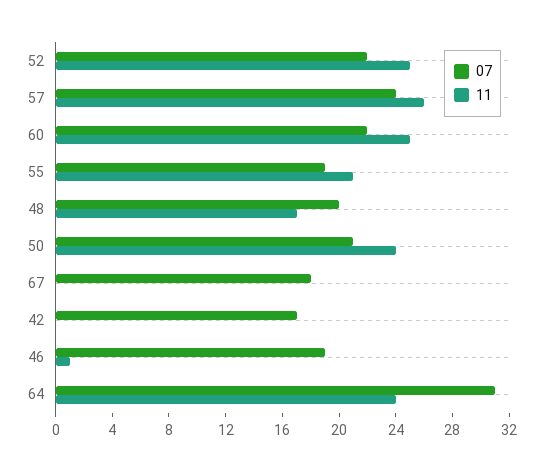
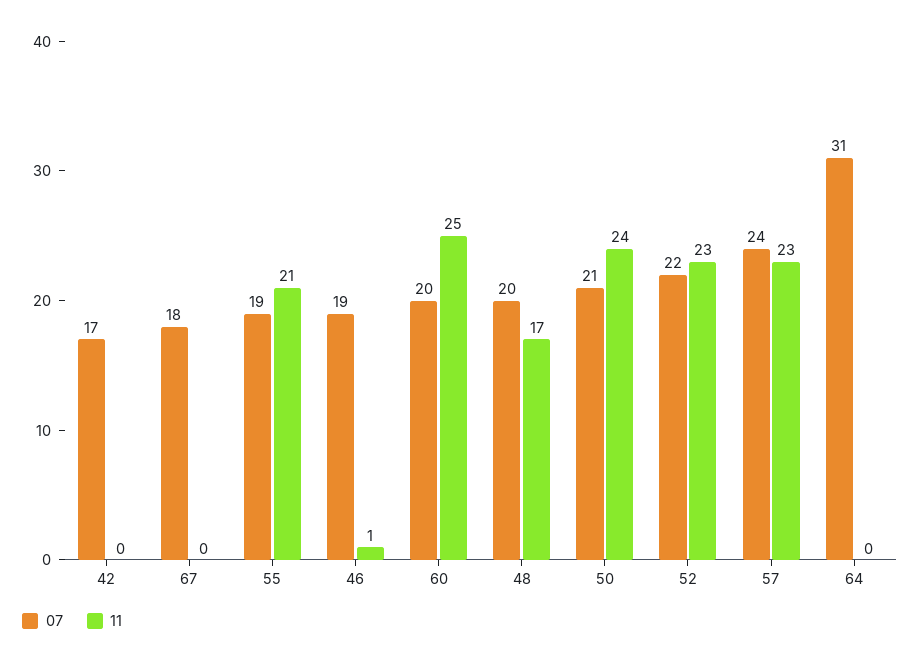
  {
    "07": {
      "52": 22,
      "57": 24,
-     "60": 22,
+     "60": 20,
      "55": 19,
      "48": 20,
      "50": 21,
      "67": 18,
      "42": 17,
      "46": 19,
      "64": 31
    },
    "11": {
-     "52": 25,
+     "52": 23,
-     "57": 26,
+     "57": 23,
      "60": 25,
      "55": 21,
      "48": 17,
      "50": 24,
      "67": 0,
      "42": 0,
      "46": 1,
-     "64": 24
+     "64": 0
    }
  }

